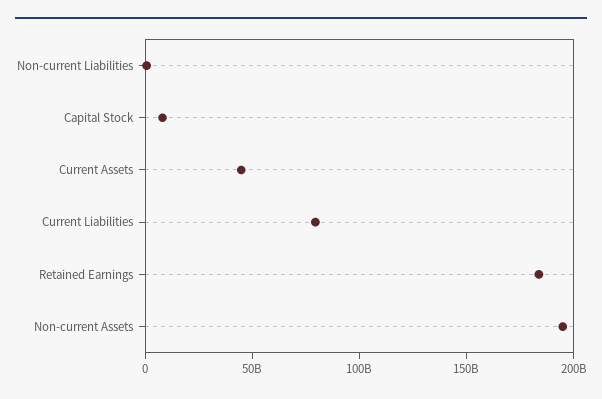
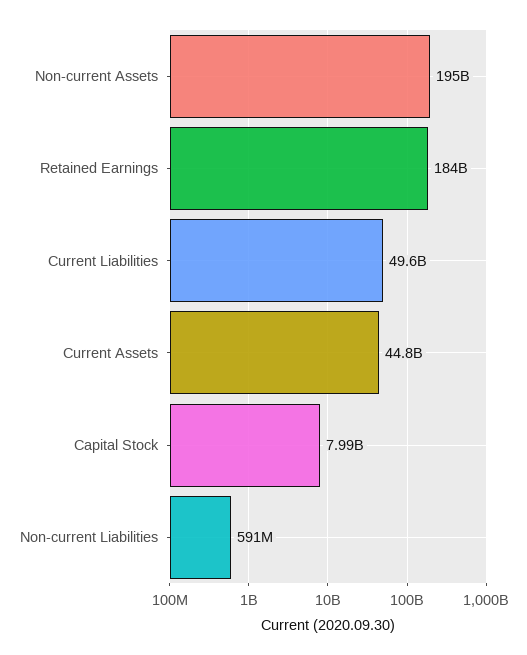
  {
    "Non-current Liabilities": 591000000,
    "Capital Stock": 7990000000,
    "Current Assets": 44800000000,
-   "Current Liabilities": 80000000000,
+   "Current Liabilities": 49600000000,
    "Retained Earnings": 184000000000,
    "Non-current Assets": 195000000000
  }

